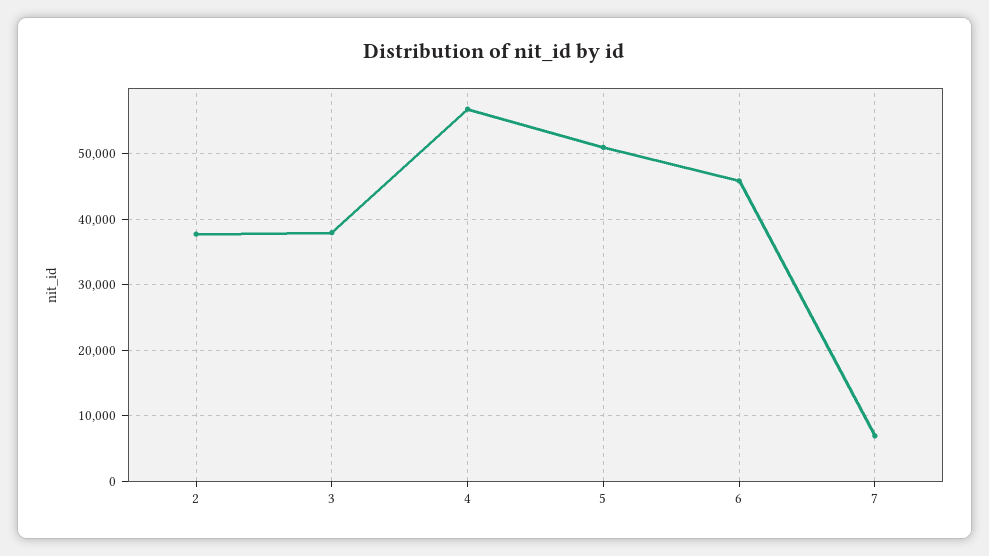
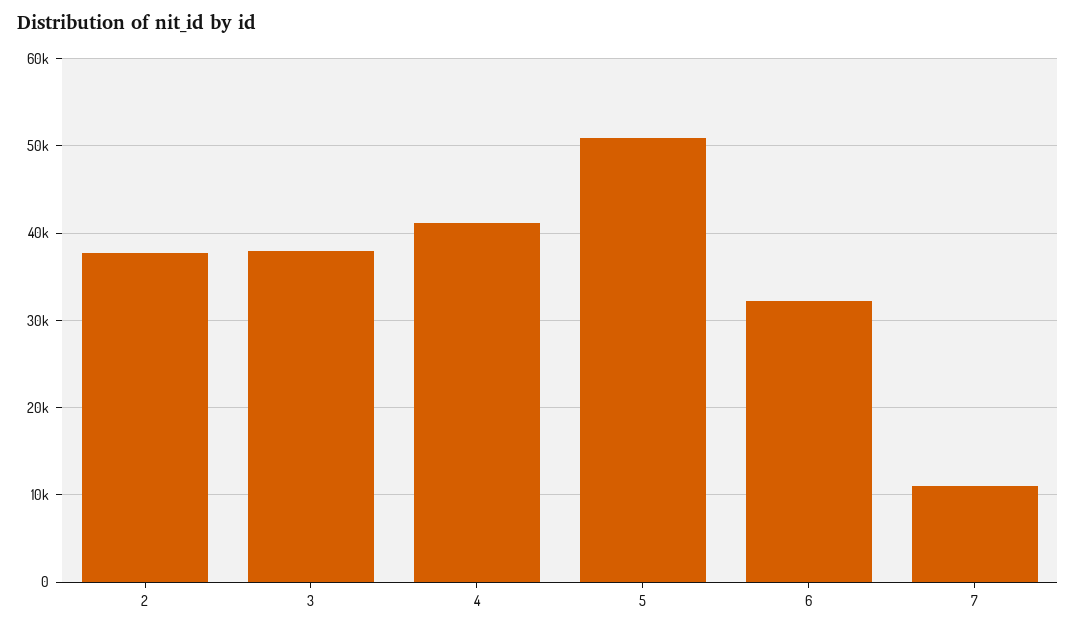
  {
    "2": 38000,
    "3": 38000,
-   "4": 57000,
+   "4": 41000,
    "5": 51000,
-   "6": 46000,
+   "6": 32000,
-   "7": 7000
+   "7": 11000
  }

